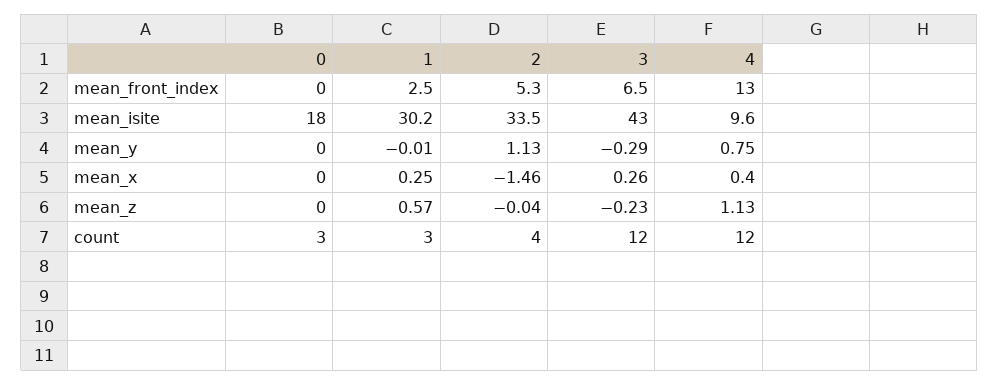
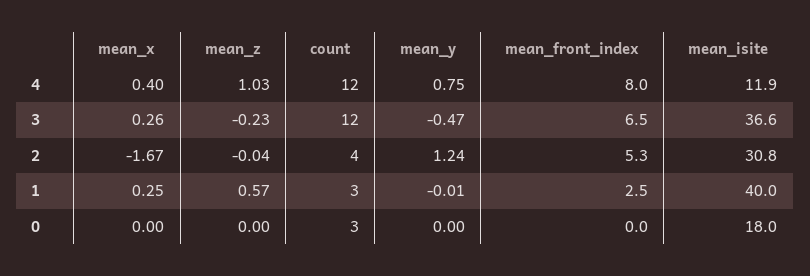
  {
    "0": {
      "mean_front_index": 0,
      "mean_isite": 18,
      "mean_y": 0,
      "mean_x": 0,
      "mean_z": 0,
      "count": 3
    },
    "1": {
      "mean_front_index": 2.5,
-     "mean_isite": 30.2,
+     "mean_isite": 40,
      "mean_y": -0.01,
      "mean_x": 0.25,
      "mean_z": 0.57,
      "count": 3
    },
    "2": {
      "mean_front_index": 5.3,
-     "mean_isite": 33.5,
+     "mean_isite": 30.8,
-     "mean_y": 1.13,
+     "mean_y": 1.24,
-     "mean_x": -1.46,
+     "mean_x": -1.67,
      "mean_z": -0.04,
      "count": 4
    },
    "3": {
      "mean_front_index": 6.5,
-     "mean_isite": 43,
+     "mean_isite": 36.6,
-     "mean_y": -0.29,
+     "mean_y": -0.47,
      "mean_x": 0.26,
      "mean_z": -0.23,
      "count": 12
    },
    "4": {
-     "mean_front_index": 13,
+     "mean_front_index": 8,
-     "mean_isite": 9.6,
+     "mean_isite": 11.9,
      "mean_y": 0.75,
      "mean_x": 0.4,
-     "mean_z": 1.13,
+     "mean_z": 1.03,
      "count": 12
    }
  }

